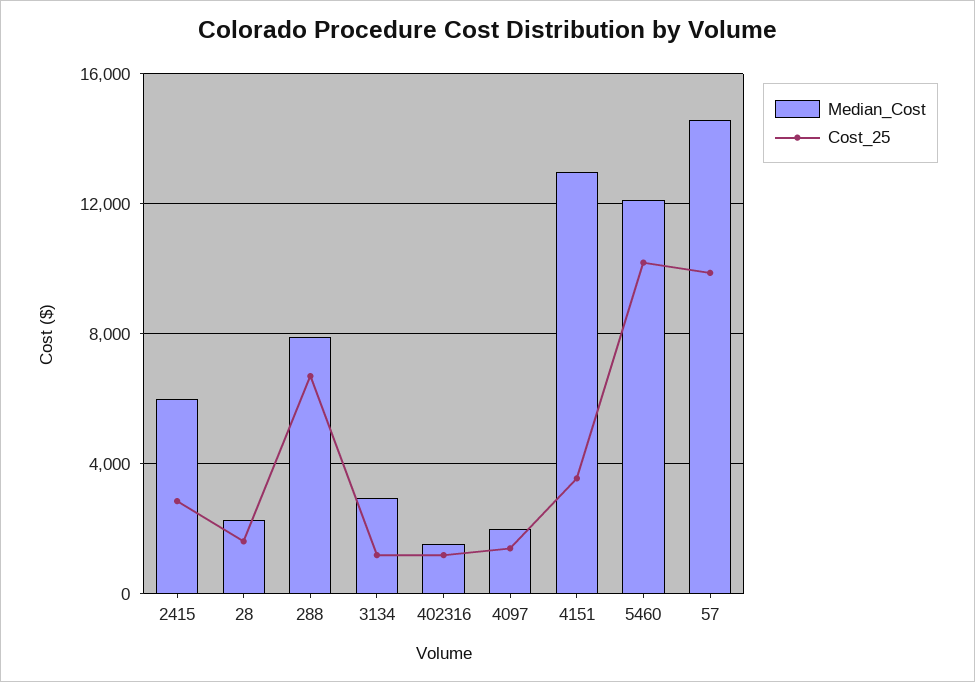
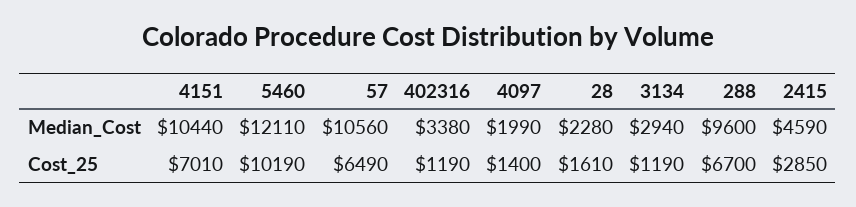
  {
    "Median_Cost": {
-     "2415": 6000,
+     "2415": 4590,
      "28": 2280,
-     "288": 8000,
+     "288": 9600,
      "3134": 2940,
-     "402316": 1500,
+     "402316": 3380,
      "4097": 1990,
-     "4151": 13000,
+     "4151": 10440,
      "5460": 12110,
-     "57": 14500
+     "57": 10560
    },
    "Cost_25": {
      "2415": 2850,
      "28": 1610,
      "288": 6700,
      "3134": 1190,
      "402316": 1190,
      "4097": 1400,
-     "4151": 3500,
+     "4151": 7010,
      "5460": 10190,
-     "57": 10000
+     "57": 6490
    }
  }

